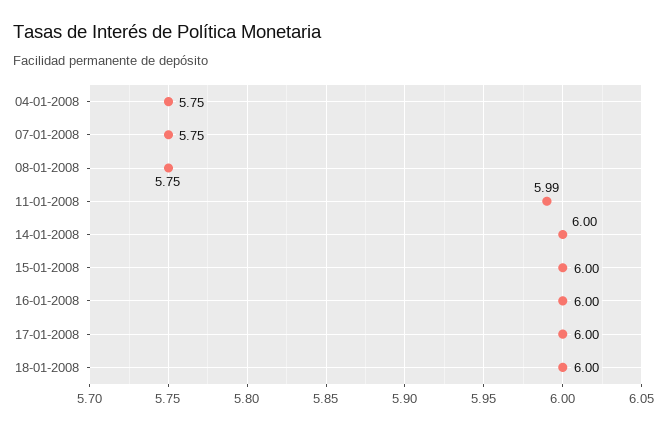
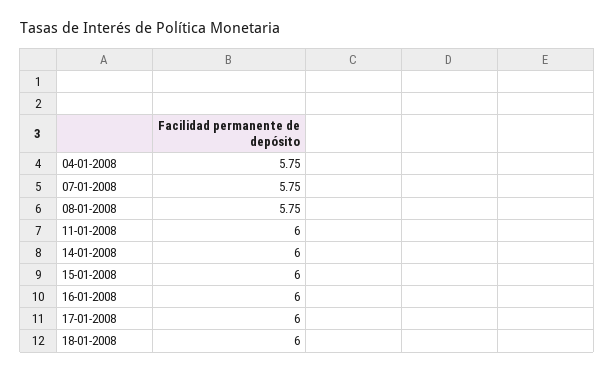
  {
    "04-01-2008": 5.75,
    "07-01-2008": 5.75,
    "08-01-2008": 5.75,
-   "11-01-2008": 5.99,
+   "11-01-2008": 6,
    "14-01-2008": 6,
    "15-01-2008": 6,
    "16-01-2008": 6,
    "17-01-2008": 6,
    "18-01-2008": 6
  }

